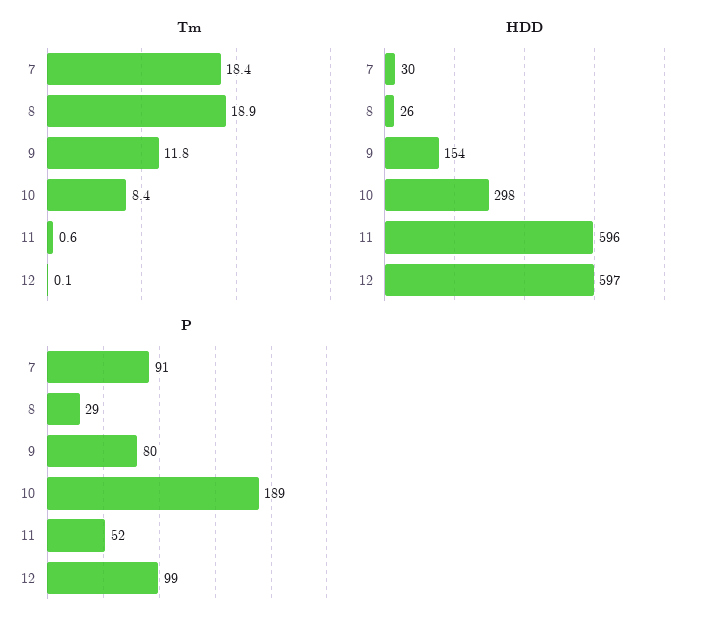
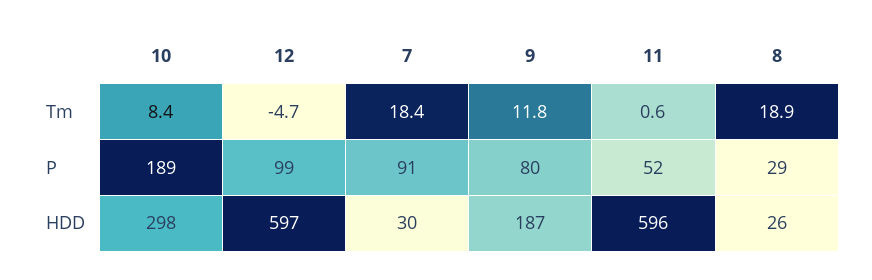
  {
    "Tm": {
      "7": 18.4,
      "8": 18.9,
      "9": 11.8,
      "10": 8.4,
      "11": 0.6,
-     "12": 0.1
+     "12": -4.7
    },
    "HDD": {
      "7": 30,
      "8": 26,
-     "9": 154,
+     "9": 187,
      "10": 298,
      "11": 596,
      "12": 597
    },
    "P": {
      "7": 91,
      "8": 29,
      "9": 80,
      "10": 189,
      "11": 52,
      "12": 99
    }
  }

